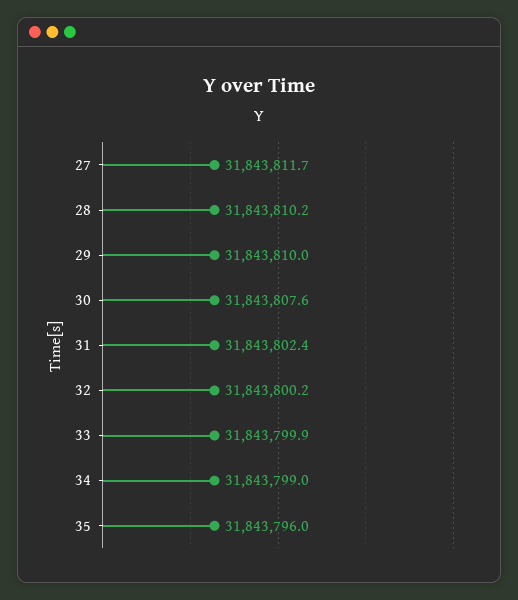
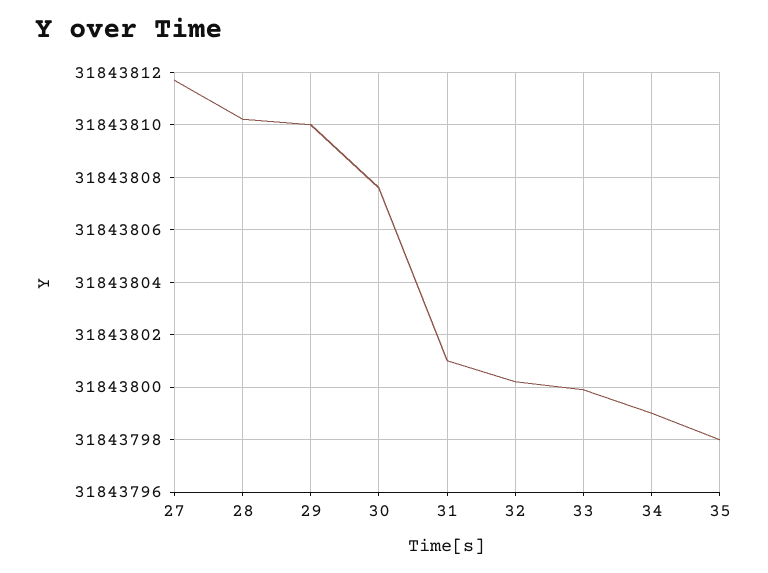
  {
    "27": 31843811.7,
    "28": 31843810.2,
    "29": 31843810,
    "30": 31843807.6,
-   "31": 31843802.4,
+   "31": 31843801,
    "32": 31843800.2,
    "33": 31843799.9,
    "34": 31843799,
-   "35": 31843796
+   "35": 31843798
  }

